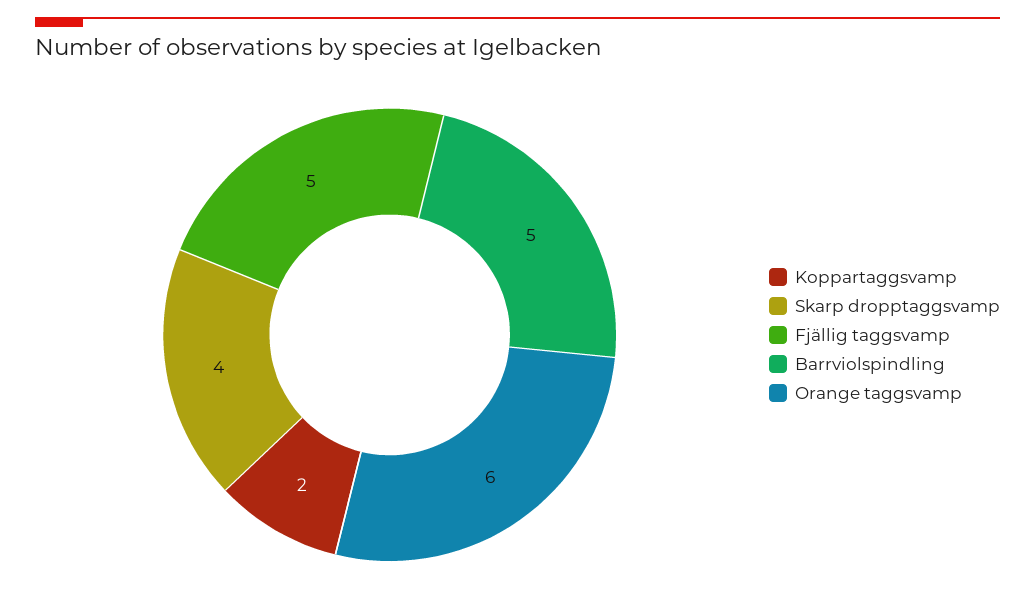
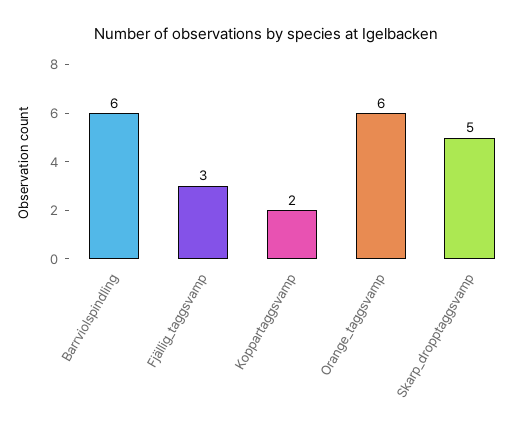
  {
    "Koppartaggsvamp": 2,
-   "Skarp dropptaggsvamp": 4,
+   "Skarp dropptaggsvamp": 5,
-   "Fjällig taggsvamp": 5,
+   "Fjällig taggsvamp": 3,
-   "Barrviolspindling": 5,
+   "Barrviolspindling": 6,
    "Orange taggsvamp": 6
  }

